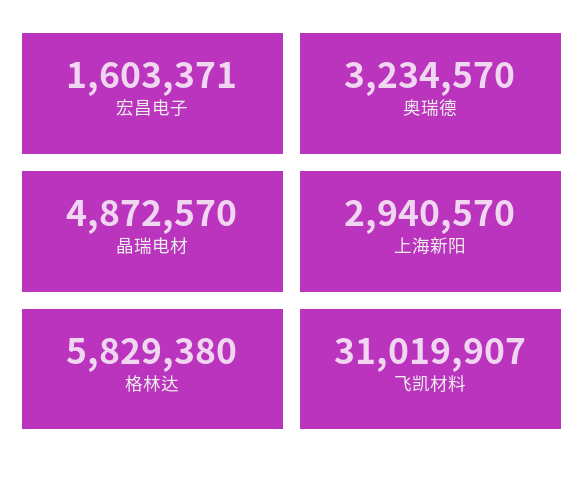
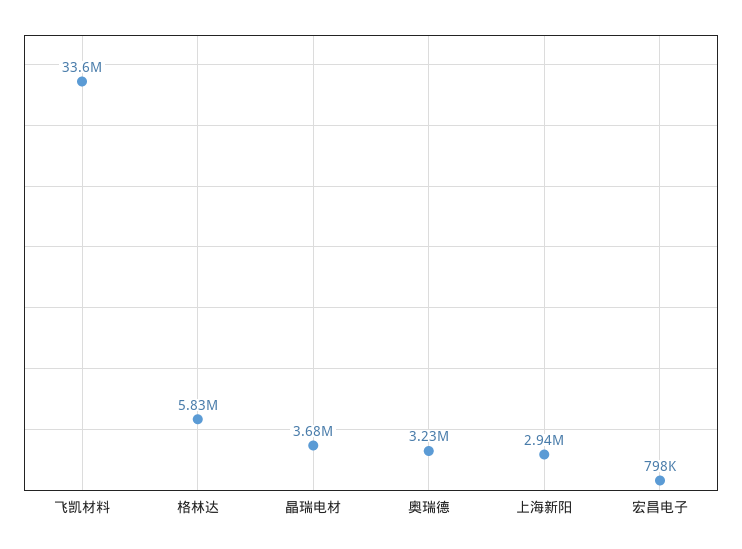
  {
-   "宏昌电子": 1603371,
+   "宏昌电子": 798000,
    "奥瑞德": 3234570,
-   "晶瑞电材": 4872570,
+   "晶瑞电材": 3680000,
    "上海新阳": 2940570,
    "格林达": 5829380,
-   "飞凯材料": 31019907
+   "飞凯材料": 33600000
  }

